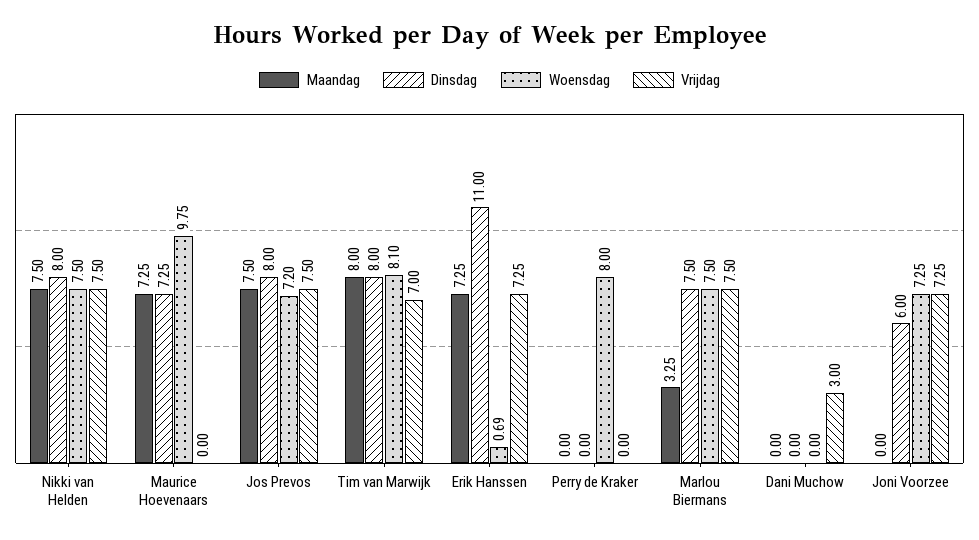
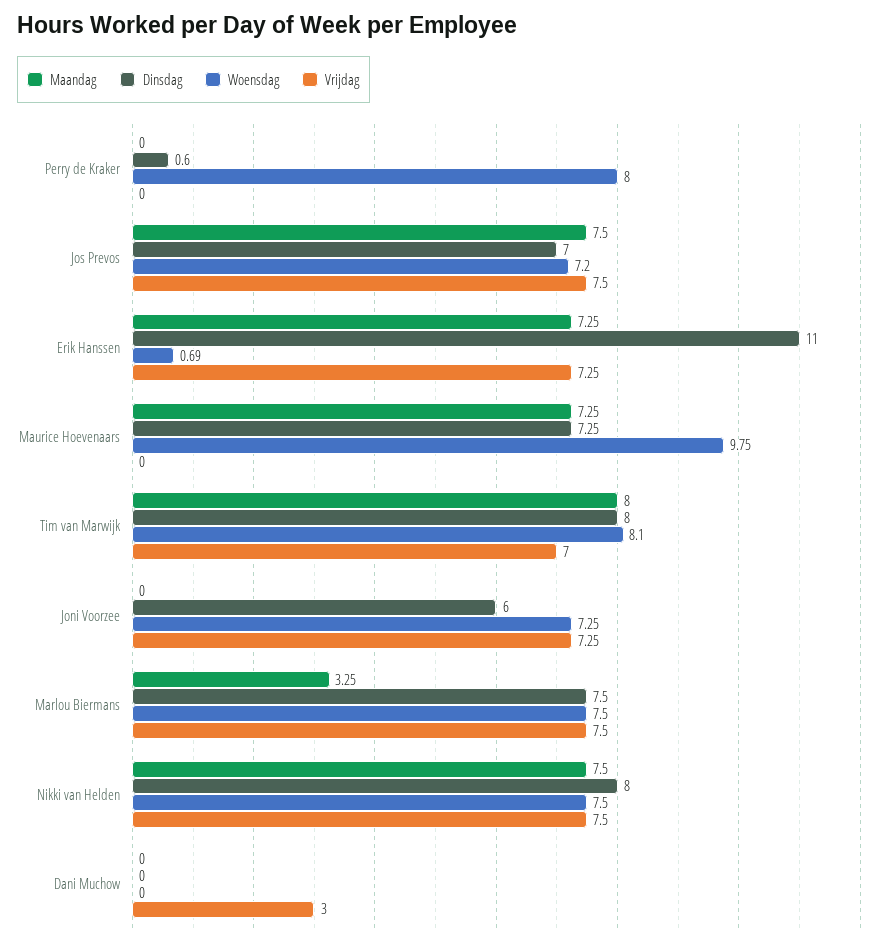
  {
    "Maandag": {
      "Nikki van Helden": 7.5,
      "Maurice Hoevenaars": 7.25,
      "Jos Prevos": 7.5,
      "Tim van Marwijk": 8,
      "Erik Hanssen": 7.25,
      "Perry de Kraker": 0,
      "Marlou Biermans": 3.25,
      "Dani Muchow": 0,
      "Joni Voorzee": 0
    },
    "Dinsdag": {
      "Nikki van Helden": 8,
      "Maurice Hoevenaars": 7.25,
-     "Jos Prevos": 8,
+     "Jos Prevos": 7,
      "Tim van Marwijk": 8,
      "Erik Hanssen": 11,
-     "Perry de Kraker": 0,
+     "Perry de Kraker": 0.6,
      "Marlou Biermans": 7.5,
      "Dani Muchow": 0,
      "Joni Voorzee": 6
    },
    "Woensdag": {
      "Nikki van Helden": 7.5,
      "Maurice Hoevenaars": 9.75,
      "Jos Prevos": 7.2,
      "Tim van Marwijk": 8.1,
      "Erik Hanssen": 0.69,
      "Perry de Kraker": 8,
      "Marlou Biermans": 7.5,
      "Dani Muchow": 0,
      "Joni Voorzee": 7.25
    },
    "Vrijdag": {
      "Nikki van Helden": 7.5,
      "Maurice Hoevenaars": 0,
      "Jos Prevos": 7.5,
      "Tim van Marwijk": 7,
      "Erik Hanssen": 7.25,
      "Perry de Kraker": 0,
      "Marlou Biermans": 7.5,
      "Dani Muchow": 3,
      "Joni Voorzee": 7.25
    }
  }

